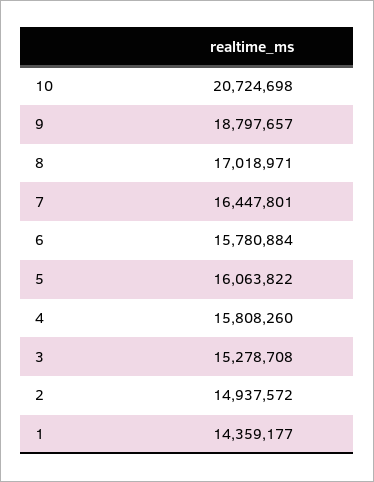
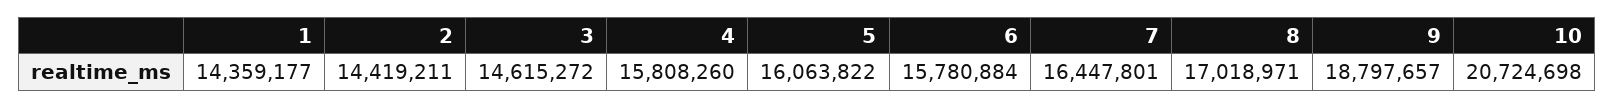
  {
    "10": 20724698,
    "9": 18797657,
    "8": 17018971,
    "7": 16447801,
    "6": 15780884,
    "5": 16063822,
    "4": 15808260,
-   "3": 15278708,
+   "3": 14615272,
-   "2": 14937572,
+   "2": 14419211,
    "1": 14359177
  }

